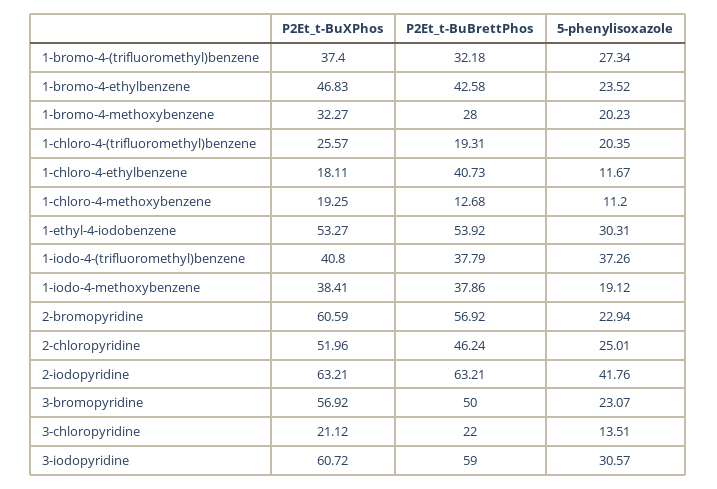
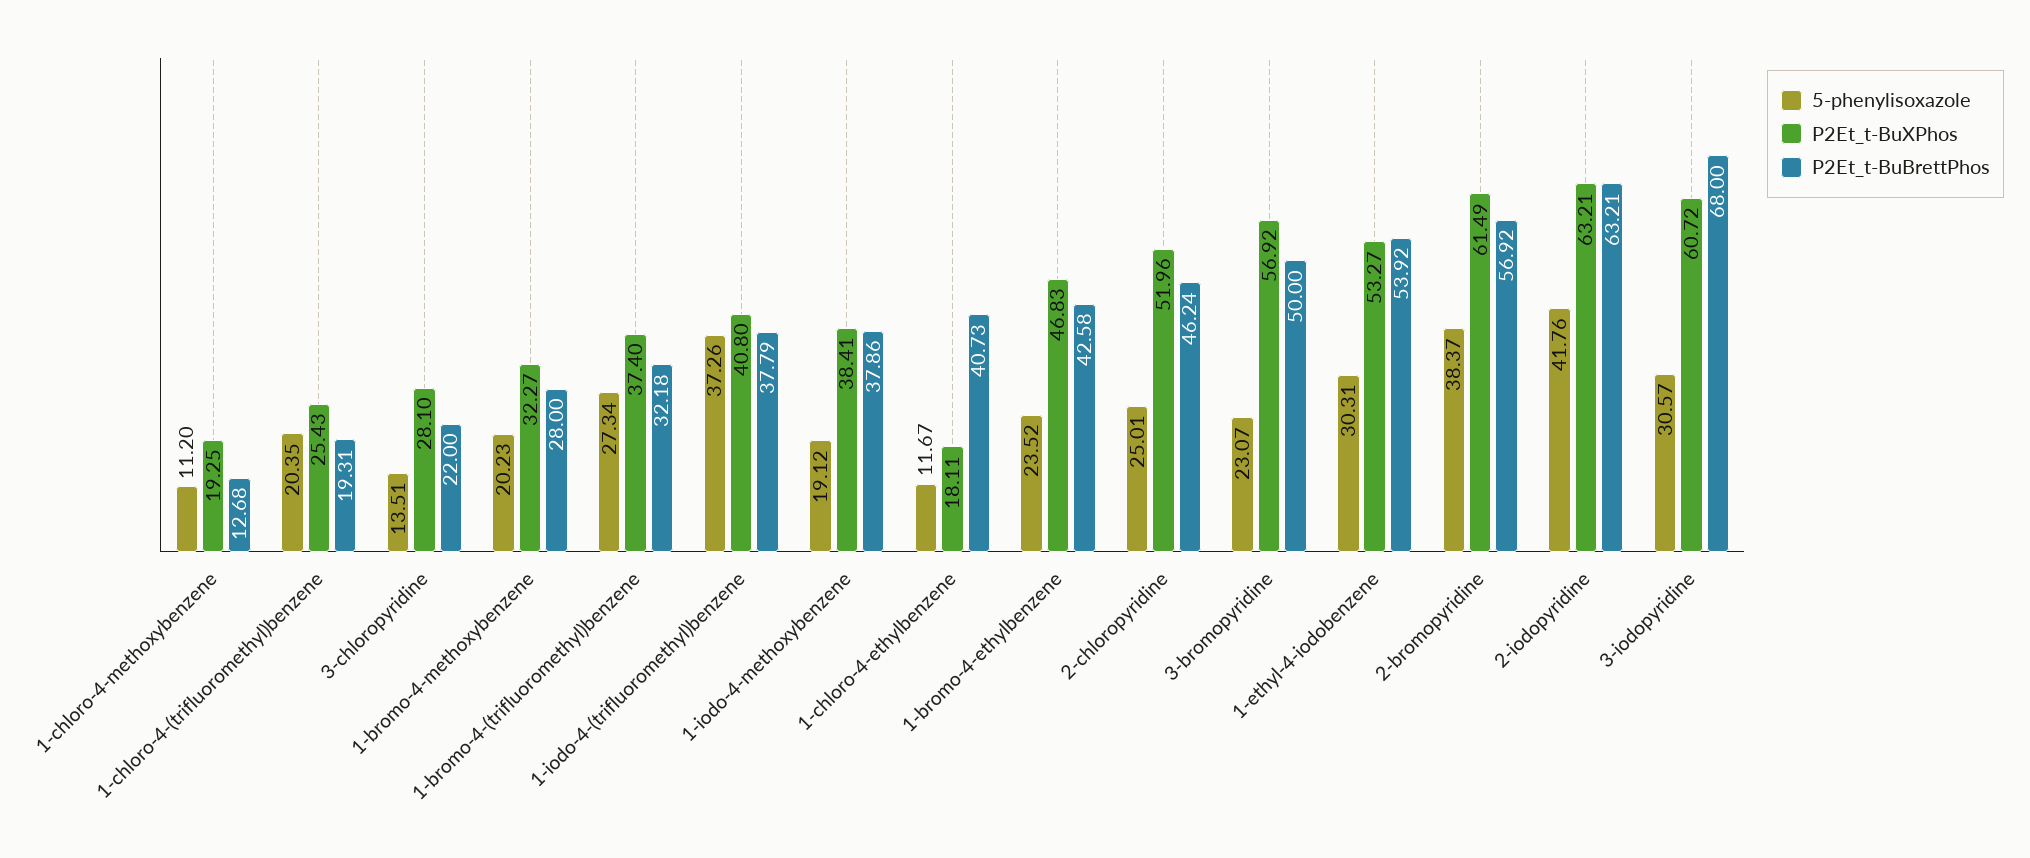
  {
    "P2Et_t-BuXPhos": {
      "1-bromo-4-(trifluoromethyl)benzene": 37.4,
      "1-bromo-4-ethylbenzene": 46.83,
      "1-bromo-4-methoxybenzene": 32.27,
-     "1-chloro-4-(trifluoromethyl)benzene": 25.57,
+     "1-chloro-4-(trifluoromethyl)benzene": 25.43,
      "1-chloro-4-ethylbenzene": 18.11,
      "1-chloro-4-methoxybenzene": 19.25,
      "1-ethyl-4-iodobenzene": 53.27,
      "1-iodo-4-(trifluoromethyl)benzene": 40.8,
      "1-iodo-4-methoxybenzene": 38.41,
-     "2-bromopyridine": 60.59,
+     "2-bromopyridine": 61.49,
      "2-chloropyridine": 51.96,
      "2-iodopyridine": 63.21,
      "3-bromopyridine": 56.92,
-     "3-chloropyridine": 21.12,
+     "3-chloropyridine": 28.1,
      "3-iodopyridine": 60.72
    },
    "P2Et_t-BuBrettPhos": {
      "1-bromo-4-(trifluoromethyl)benzene": 32.18,
      "1-bromo-4-ethylbenzene": 42.58,
      "1-bromo-4-methoxybenzene": 28,
      "1-chloro-4-(trifluoromethyl)benzene": 19.31,
      "1-chloro-4-ethylbenzene": 40.73,
      "1-chloro-4-methoxybenzene": 12.68,
      "1-ethyl-4-iodobenzene": 53.92,
      "1-iodo-4-(trifluoromethyl)benzene": 37.79,
      "1-iodo-4-methoxybenzene": 37.86,
      "2-bromopyridine": 56.92,
      "2-chloropyridine": 46.24,
      "2-iodopyridine": 63.21,
      "3-bromopyridine": 50,
      "3-chloropyridine": 22,
-     "3-iodopyridine": 59
+     "3-iodopyridine": 68
    },
    "5-phenylisoxazole": {
      "1-bromo-4-(trifluoromethyl)benzene": 27.34,
      "1-bromo-4-ethylbenzene": 23.52,
      "1-bromo-4-methoxybenzene": 20.23,
      "1-chloro-4-(trifluoromethyl)benzene": 20.35,
      "1-chloro-4-ethylbenzene": 11.67,
      "1-chloro-4-methoxybenzene": 11.2,
      "1-ethyl-4-iodobenzene": 30.31,
      "1-iodo-4-(trifluoromethyl)benzene": 37.26,
      "1-iodo-4-methoxybenzene": 19.12,
-     "2-bromopyridine": 22.94,
+     "2-bromopyridine": 38.37,
      "2-chloropyridine": 25.01,
      "2-iodopyridine": 41.76,
      "3-bromopyridine": 23.07,
      "3-chloropyridine": 13.51,
      "3-iodopyridine": 30.57
    }
  }

